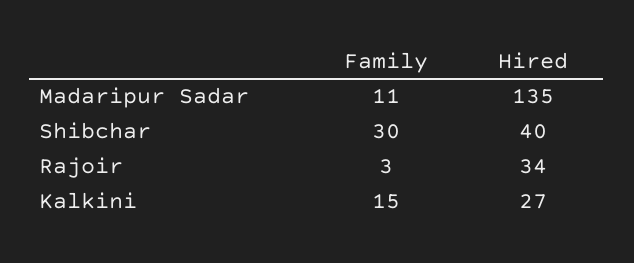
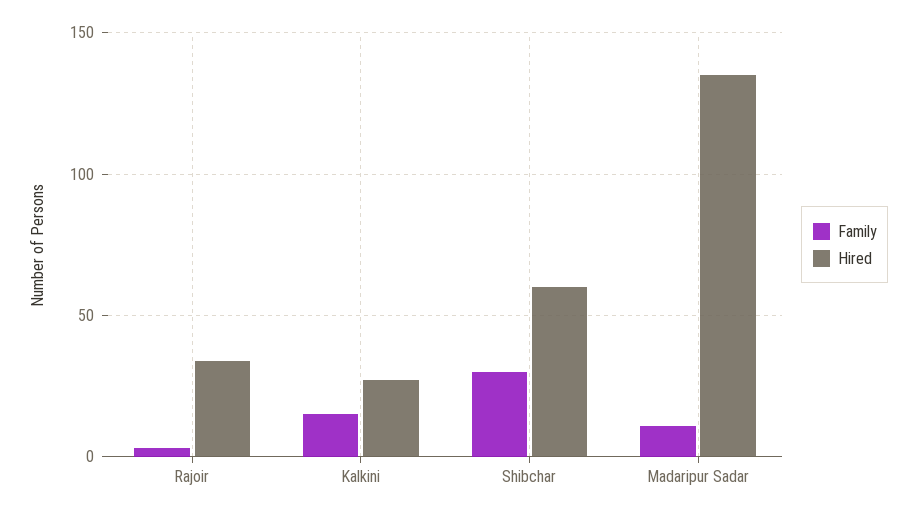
  {
    "Family": {
      "Madaripur Sadar": 11,
      "Shibchar": 30,
      "Rajoir": 3,
      "Kalkini": 15
    },
    "Hired": {
      "Madaripur Sadar": 135,
-     "Shibchar": 40,
+     "Shibchar": 60,
      "Rajoir": 34,
      "Kalkini": 27
    }
  }

